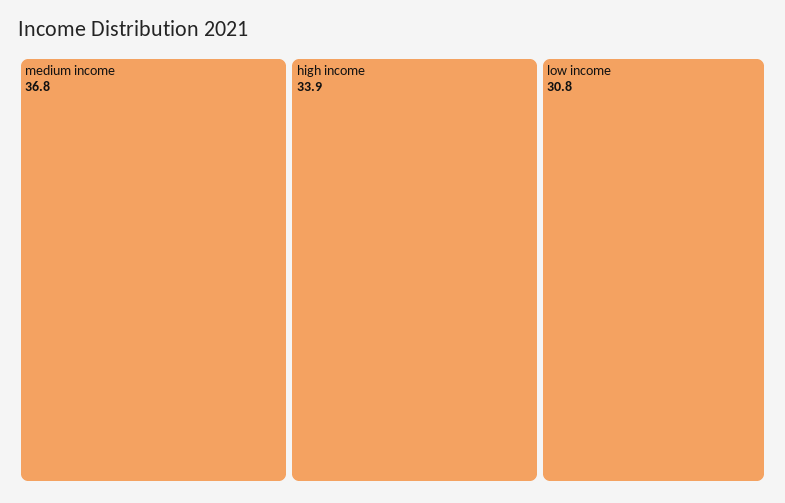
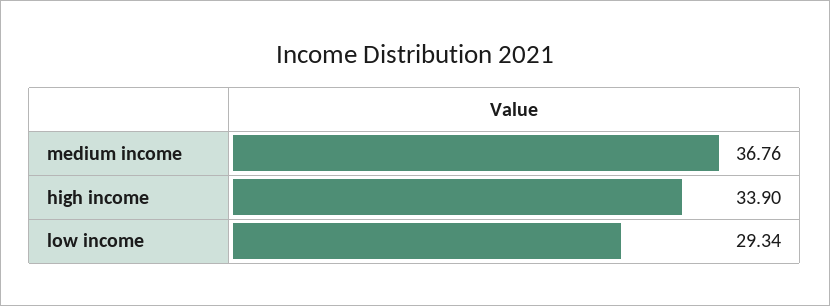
  {
    "medium income": 36.76,
    "high income": 33.9,
-   "low income": 30.8
+   "low income": 29.34
  }

